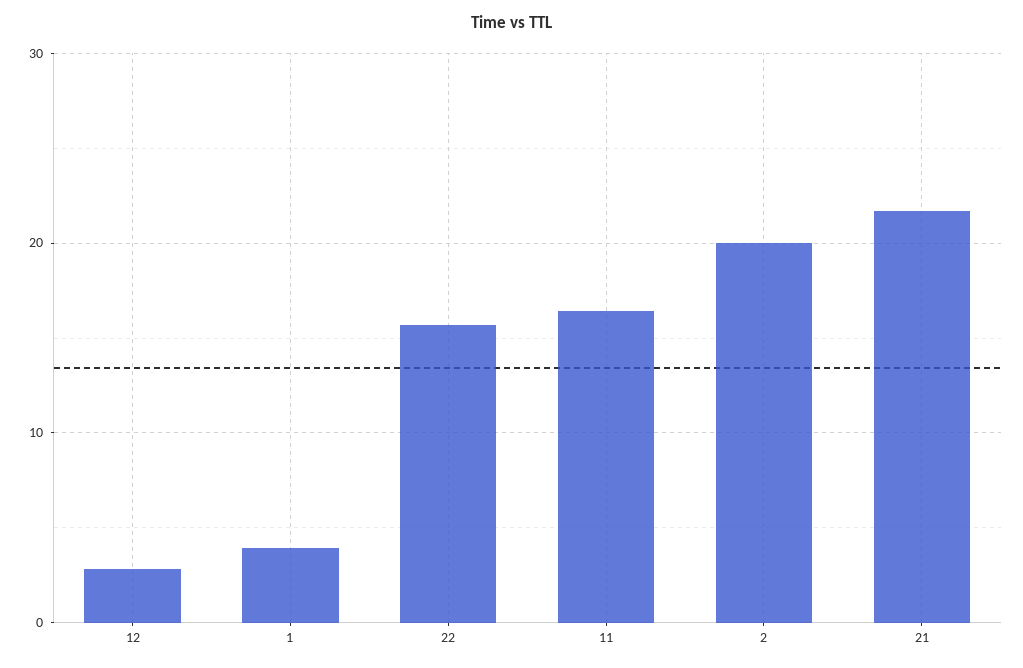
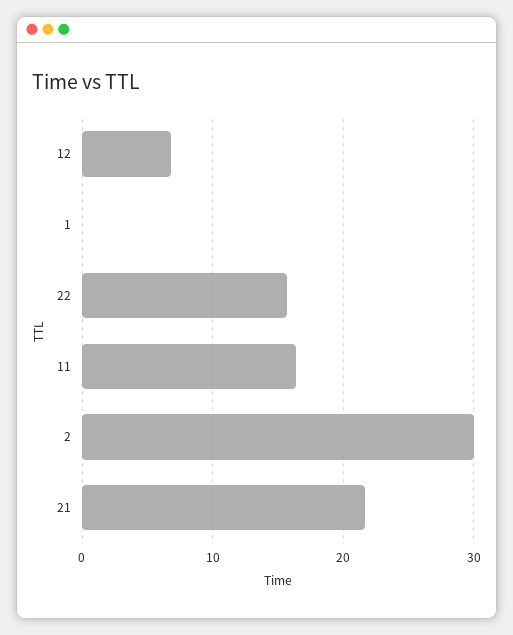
  {
-   "12": 3,
+   "12": 7,
-   "1": 4,
+   "1": 0,
    "22": 16,
    "11": 16,
-   "2": 20,
+   "2": 30,
    "21": 22
  }

